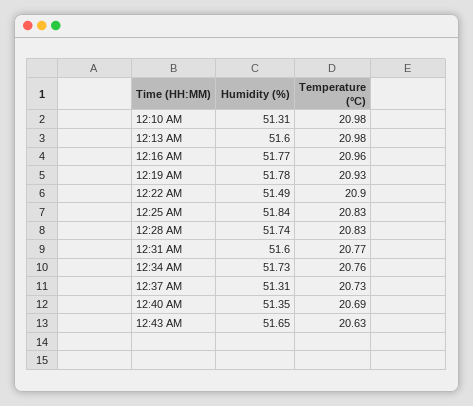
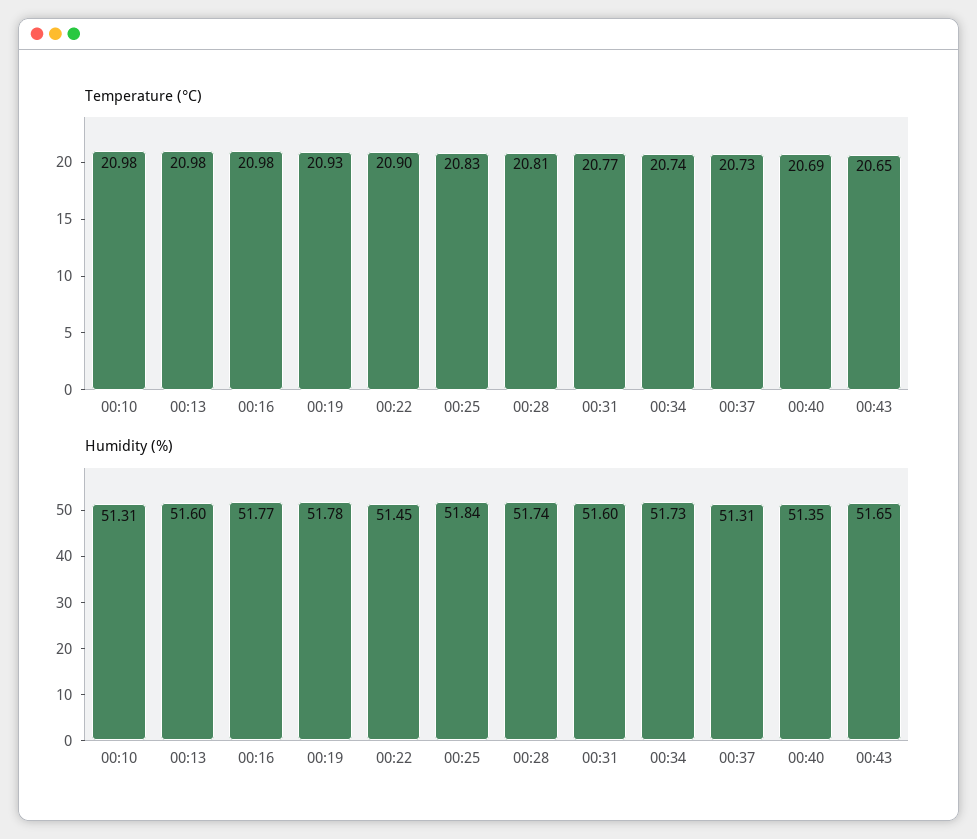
  {
    "Humidity (%)": {
      "12:10 AM": 51.31,
      "12:13 AM": 51.6,
      "12:16 AM": 51.77,
      "12:19 AM": 51.78,
-     "12:22 AM": 51.49,
+     "12:22 AM": 51.45,
      "12:25 AM": 51.84,
      "12:28 AM": 51.74,
      "12:31 AM": 51.6,
      "12:34 AM": 51.73,
      "12:37 AM": 51.31,
      "12:40 AM": 51.35,
      "12:43 AM": 51.65
    },
    "Temperature (°C)": {
      "12:10 AM": 20.98,
      "12:13 AM": 20.98,
-     "12:16 AM": 20.96,
+     "12:16 AM": 20.98,
      "12:19 AM": 20.93,
      "12:22 AM": 20.9,
      "12:25 AM": 20.83,
-     "12:28 AM": 20.83,
+     "12:28 AM": 20.81,
      "12:31 AM": 20.77,
-     "12:34 AM": 20.76,
+     "12:34 AM": 20.74,
      "12:37 AM": 20.73,
      "12:40 AM": 20.69,
-     "12:43 AM": 20.63
+     "12:43 AM": 20.65
    }
  }

